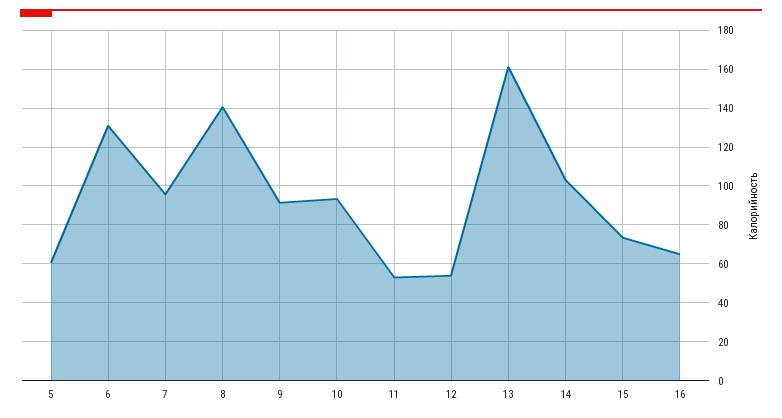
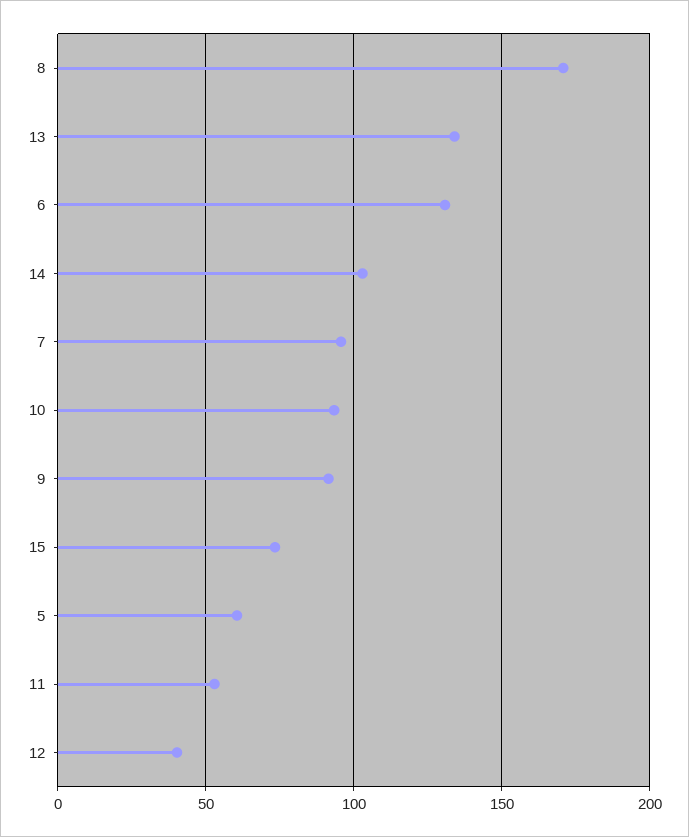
  {
    "5": 60,
    "6": 130,
    "7": 95,
-   "8": 140,
+   "8": 170,
    "9": 90,
    "10": 95,
    "11": 55,
-   "12": 55,
+   "12": 40,
-   "13": 160,
+   "13": 135,
    "14": 105,
-   "15": 75,
+   "15": 75
-   "16": 65
  }

